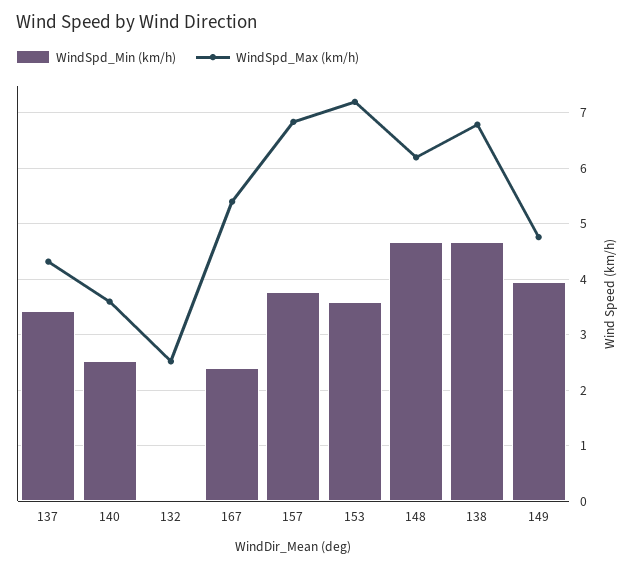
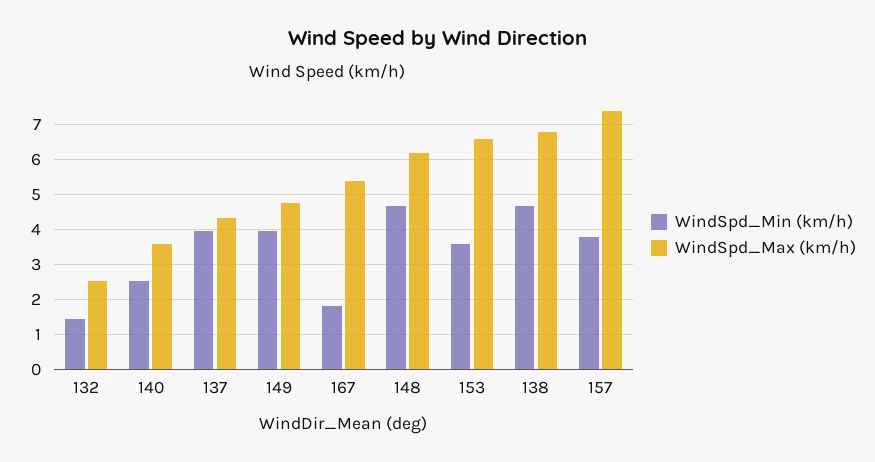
  {
    "WindSpd_Min (km/h)": {
-     "137": 3.4,
+     "137": 4,
      "140": 2.6,
-     "132": 0,
+     "132": 1.4,
-     "167": 2.4,
+     "167": 1.8,
      "157": 3.8,
      "153": 3.6,
      "148": 4.6,
      "138": 4.6,
      "149": 4
    },
    "WindSpd_Max (km/h)": {
      "137": 4.4,
      "140": 3.6,
      "132": 2.6,
      "167": 5.4,
-     "157": 6.8,
+     "157": 7.4,
-     "153": 7.2,
+     "153": 6.6,
      "148": 6.2,
      "138": 6.8,
      "149": 4.8
    }
  }

